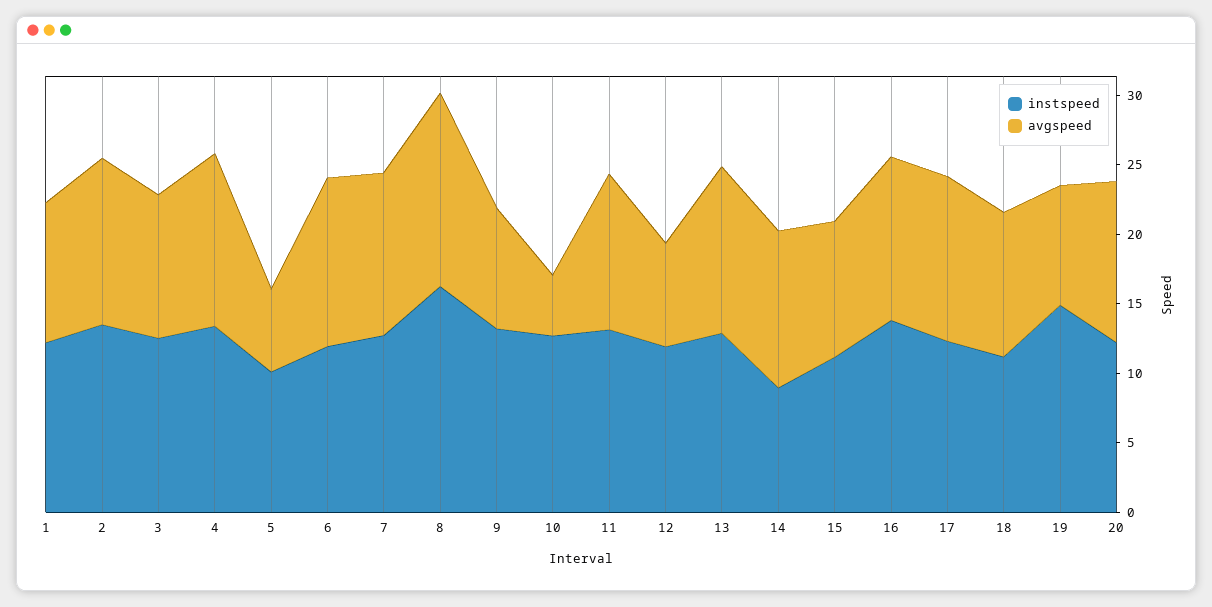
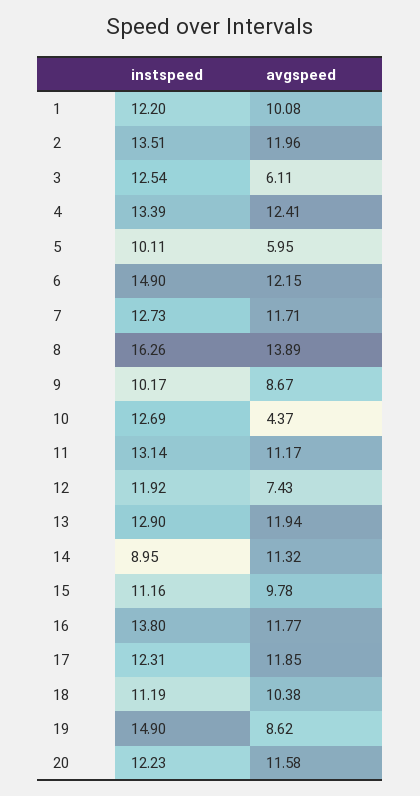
  {
    "instspeed": {
      "1": 12.2,
      "2": 13.51,
      "3": 12.54,
      "4": 13.39,
      "5": 10.11,
-     "6": 12,
+     "6": 14.9,
      "7": 12.73,
      "8": 16.26,
-     "9": 13,
+     "9": 10.17,
      "10": 12.69,
      "11": 13.14,
      "12": 11.92,
      "13": 12.9,
      "14": 8.95,
      "15": 11.16,
      "16": 13.8,
      "17": 12.31,
      "18": 11.19,
      "19": 14.9,
      "20": 12.23
    },
    "avgspeed": {
      "1": 10.08,
      "2": 11.96,
-     "3": 10,
+     "3": 6.11,
      "4": 12.41,
      "5": 5.95,
      "6": 12.15,
      "7": 11.71,
      "8": 13.89,
      "9": 8.67,
      "10": 4.37,
      "11": 11.17,
      "12": 7.43,
      "13": 11.94,
      "14": 11.32,
      "15": 9.78,
      "16": 11.77,
      "17": 11.85,
      "18": 10.38,
      "19": 8.62,
      "20": 11.58
    }
  }

